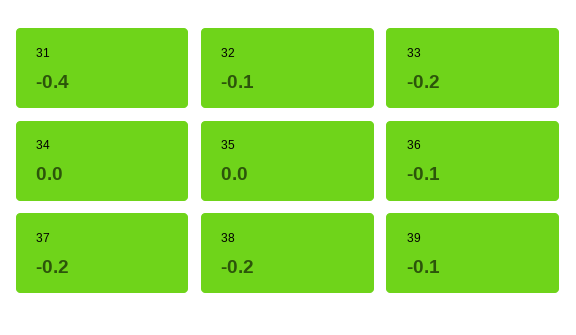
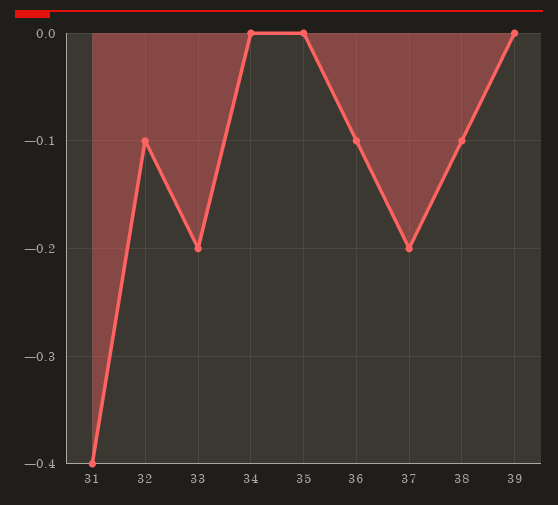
  {
    "31": -0.4,
    "32": -0.1,
    "33": -0.2,
    "34": 0,
    "35": 0,
    "36": -0.1,
    "37": -0.2,
-   "38": -0.2,
+   "38": -0.1,
-   "39": -0.1
+   "39": 0
  }

